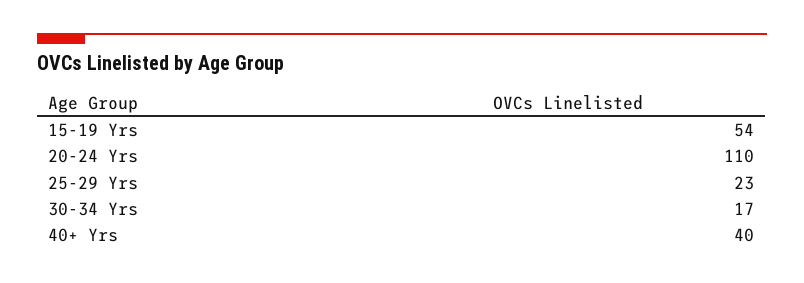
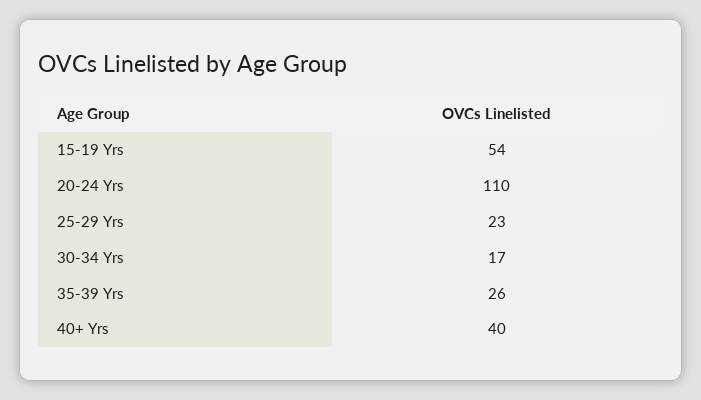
  {
    "15-19 Yrs": 54,
    "20-24 Yrs": 110,
    "25-29 Yrs": 23,
    "30-34 Yrs": 17,
-   "40+ Yrs": 40
+   "40+ Yrs": 40,
+   "35-39 Yrs": 26
  }

